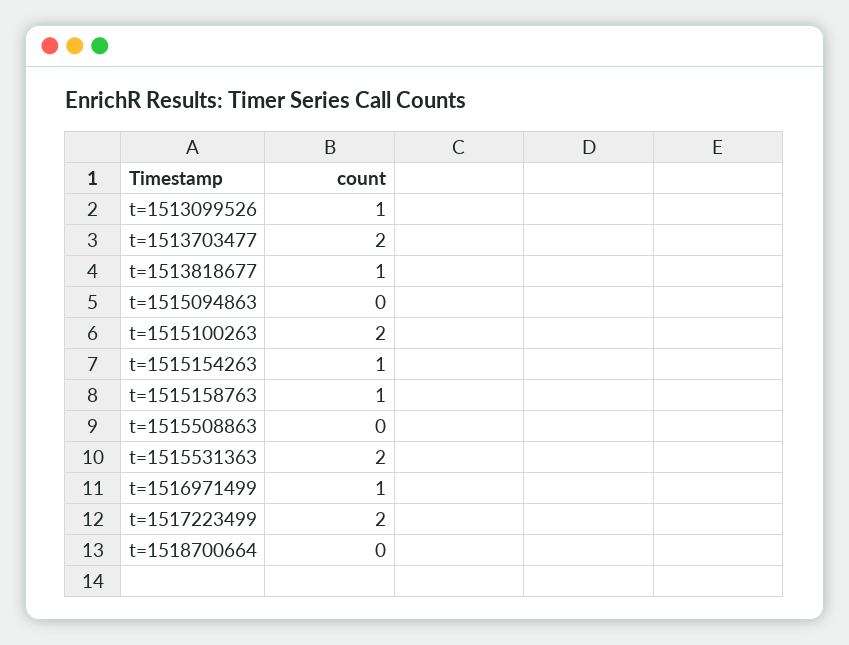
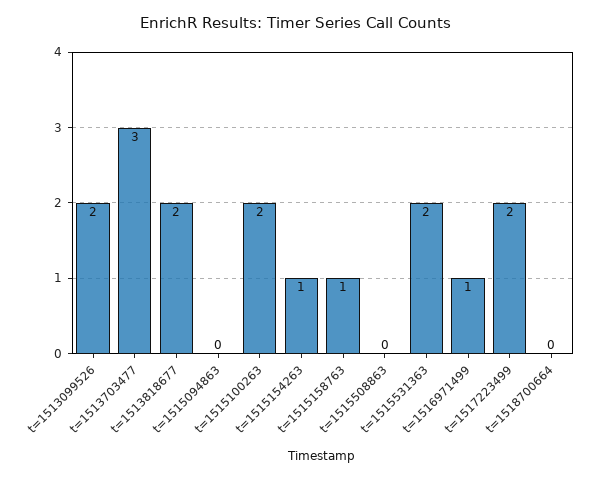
  {
-   "t=1513099526": 1,
+   "t=1513099526": 2,
-   "t=1513703477": 2,
+   "t=1513703477": 3,
-   "t=1513818677": 1,
+   "t=1513818677": 2,
    "t=1515094863": 0,
    "t=1515100263": 2,
    "t=1515154263": 1,
    "t=1515158763": 1,
    "t=1515508863": 0,
    "t=1515531363": 2,
    "t=1516971499": 1,
    "t=1517223499": 2,
    "t=1518700664": 0
  }

